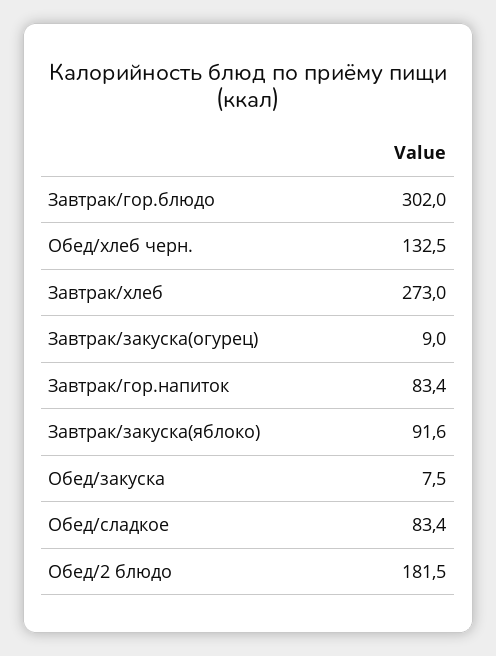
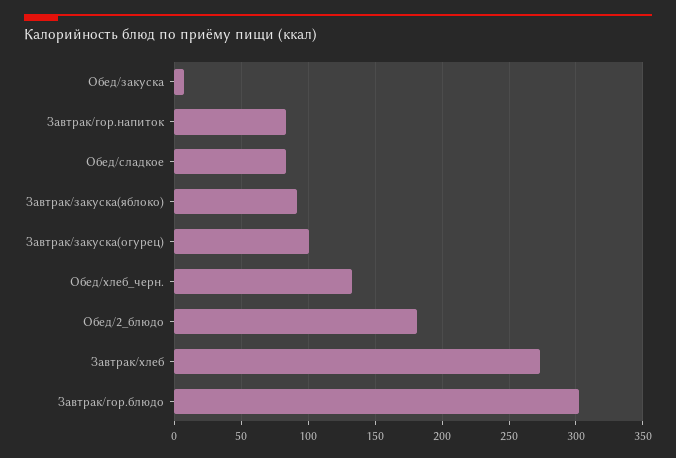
  {
    "Завтрак/гор.блюдо": 302,
    "Обед/хлеб черн.": 132.5,
    "Завтрак/хлеб": 273,
-   "Завтрак/закуска(огурец)": 9,
+   "Завтрак/закуска(огурец)": 100,
    "Завтрак/гор.напиток": 83.4,
    "Завтрак/закуска(яблоко)": 91.6,
    "Обед/закуска": 7.5,
    "Обед/сладкое": 83.4,
    "Обед/2 блюдо": 181.5
  }

